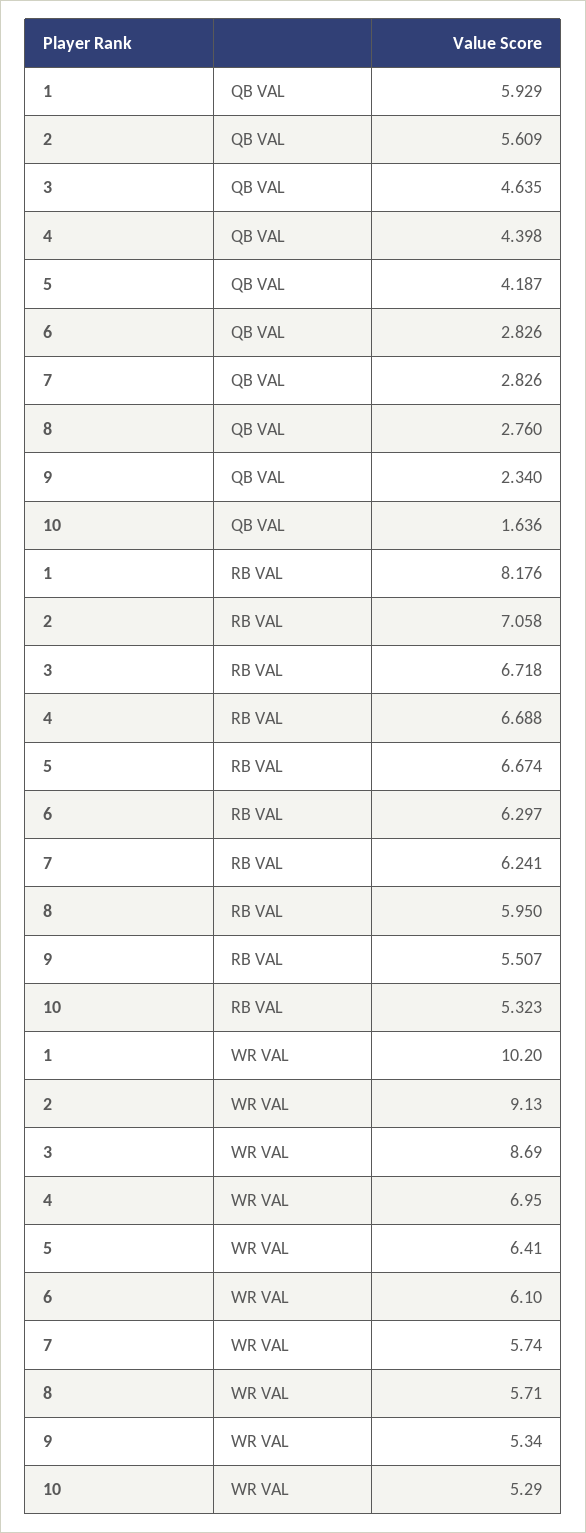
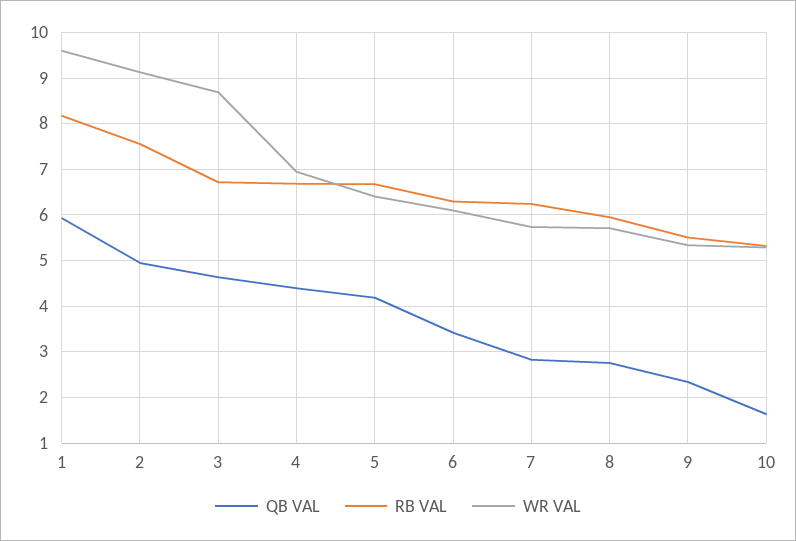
  {
    "QB VAL": {
      "1": 5.929,
-     "2": 5.609,
+     "2": 5,
      "3": 4.635,
      "4": 4.398,
      "5": 4.187,
-     "6": 2.826,
+     "6": 3.4,
      "7": 2.826,
      "8": 2.76,
      "9": 2.34,
      "10": 1.636
    },
    "RB VAL": {
      "1": 8.176,
-     "2": 7.058,
+     "2": 7.6,
      "3": 6.718,
      "4": 6.688,
      "5": 6.674,
      "6": 6.297,
      "7": 6.241,
      "8": 5.95,
      "9": 5.507,
      "10": 5.323
    },
    "WR VAL": {
-     "1": 10.2,
+     "1": 9.6,
      "2": 9.13,
      "3": 8.69,
      "4": 6.95,
      "5": 6.41,
      "6": 6.1,
      "7": 5.74,
      "8": 5.71,
      "9": 5.34,
      "10": 5.29
    }
  }

